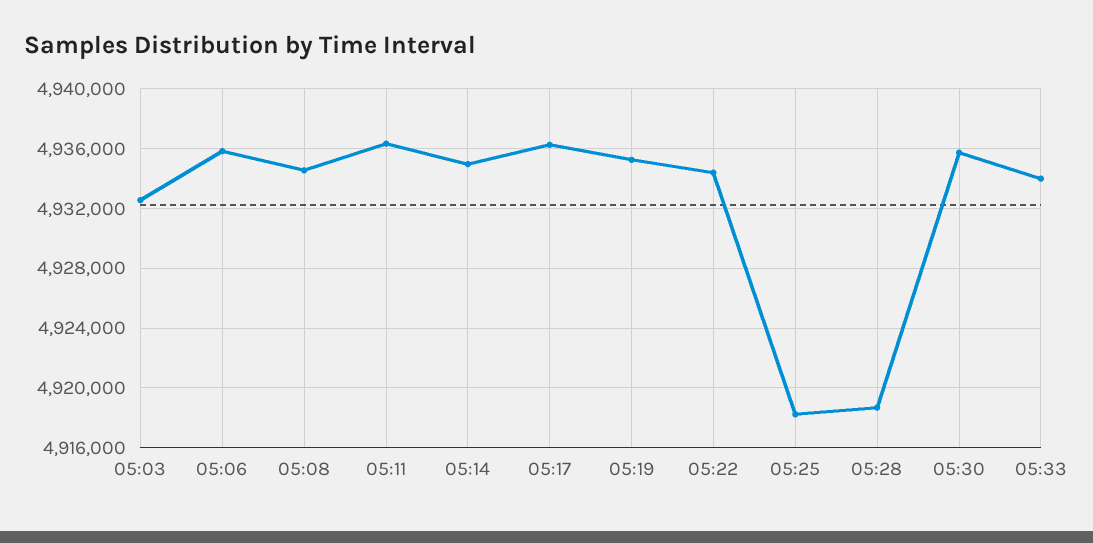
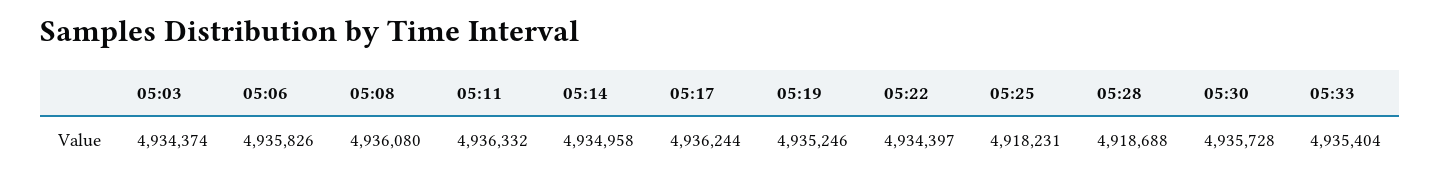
  {
-   "05:03": 4932500,
+   "05:03": 4934374,
    "05:06": 4935826,
-   "05:08": 4934500,
+   "05:08": 4936080,
    "05:11": 4936332,
    "05:14": 4934958,
    "05:17": 4936244,
    "05:19": 4935246,
    "05:22": 4934397,
    "05:25": 4918231,
    "05:28": 4918688,
    "05:30": 4935728,
-   "05:33": 4934000
+   "05:33": 4935404
  }

